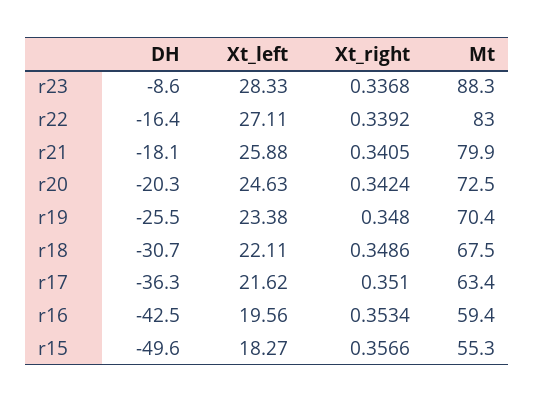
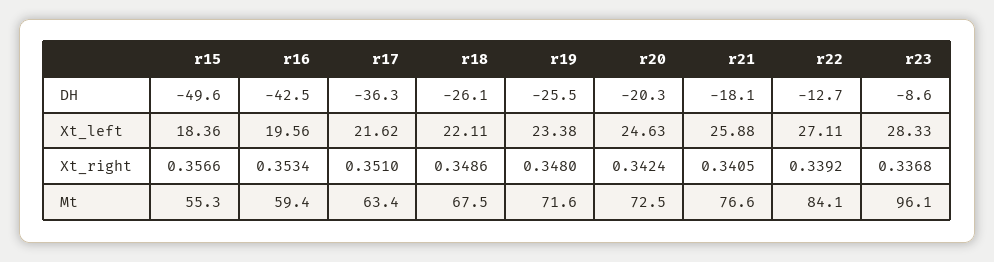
  {
    "DH": {
      "r23": -8.6,
-     "r22": -16.4,
+     "r22": -12.7,
      "r21": -18.1,
      "r20": -20.3,
      "r19": -25.5,
-     "r18": -30.7,
+     "r18": -26.1,
      "r17": -36.3,
      "r16": -42.5,
      "r15": -49.6
    },
    "Xt_left": {
      "r23": 28.33,
      "r22": 27.11,
      "r21": 25.88,
      "r20": 24.63,
      "r19": 23.38,
      "r18": 22.11,
      "r17": 21.62,
      "r16": 19.56,
-     "r15": 18.27
+     "r15": 18.36
    },
    "Xt_right": {
      "r23": 0.3368,
      "r22": 0.3392,
      "r21": 0.3405,
      "r20": 0.3424,
      "r19": 0.348,
      "r18": 0.3486,
      "r17": 0.351,
      "r16": 0.3534,
      "r15": 0.3566
    },
    "Mt": {
-     "r23": 88.3,
+     "r23": 96.1,
-     "r22": 83,
+     "r22": 84.1,
-     "r21": 79.9,
+     "r21": 76.6,
      "r20": 72.5,
-     "r19": 70.4,
+     "r19": 71.6,
      "r18": 67.5,
      "r17": 63.4,
      "r16": 59.4,
      "r15": 55.3
    }
  }

